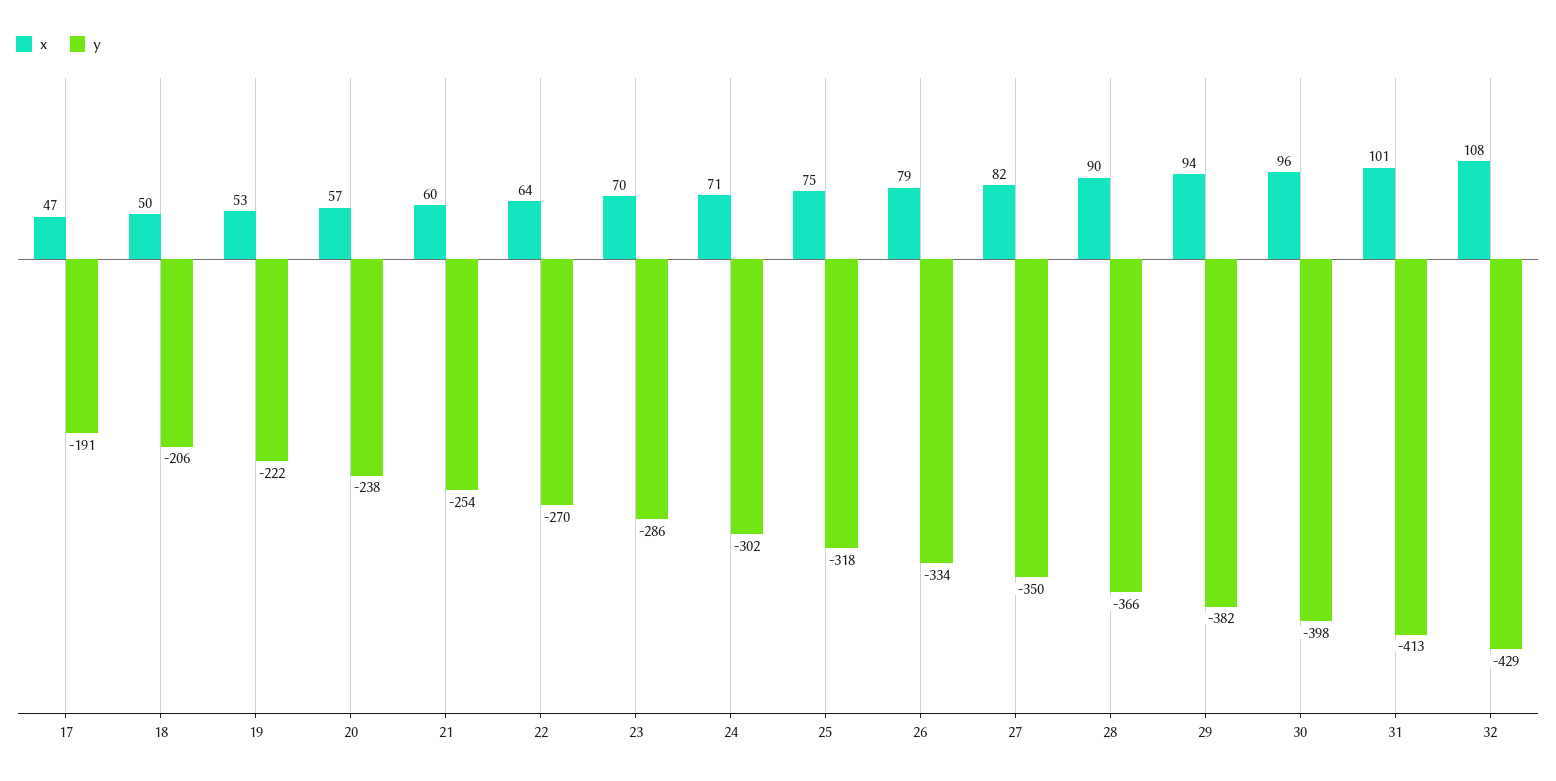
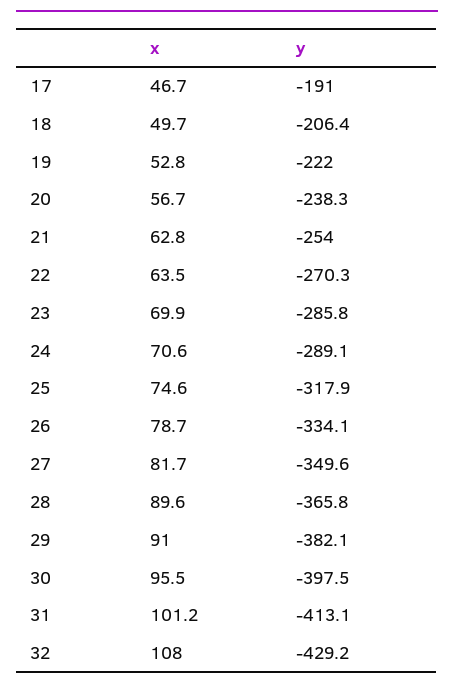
  {
    "x": {
      "17": 46.7,
      "18": 49.7,
      "19": 52.8,
      "20": 56.7,
-     "21": 60,
+     "21": 62.8,
      "22": 63.5,
      "23": 69.9,
      "24": 70.6,
      "25": 74.6,
      "26": 78.7,
      "27": 81.7,
      "28": 89.6,
-     "29": 94,
+     "29": 91,
      "30": 95.5,
      "31": 101.2,
      "32": 108
    },
    "y": {
      "17": -191,
      "18": -206.4,
      "19": -222,
      "20": -238.3,
      "21": -254,
      "22": -270.3,
      "23": -285.8,
-     "24": -302,
+     "24": -289.1,
      "25": -317.9,
      "26": -334.1,
      "27": -349.6,
      "28": -365.8,
      "29": -382.1,
      "30": -397.5,
      "31": -413.1,
      "32": -429.2
    }
  }

